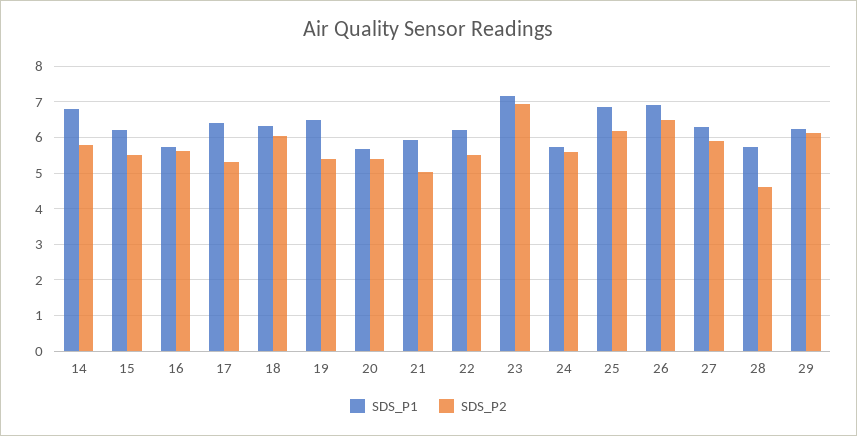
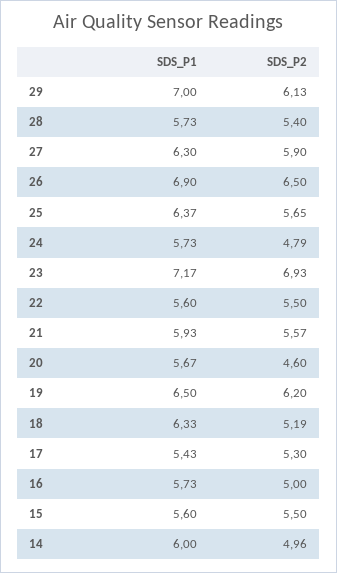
  {
    "SDS_P1": {
-     "14": 6.8,
+     "14": 6,
-     "15": 6.2,
+     "15": 5.6,
      "16": 5.73,
-     "17": 6.4,
+     "17": 5.43,
      "18": 6.33,
      "19": 6.5,
      "20": 5.67,
      "21": 5.93,
-     "22": 6.2,
+     "22": 5.6,
      "23": 7.17,
      "24": 5.73,
-     "25": 6.8,
+     "25": 6.37,
      "26": 6.9,
      "27": 6.3,
      "28": 5.73,
-     "29": 6.2
+     "29": 7
    },
    "SDS_P2": {
-     "14": 5.8,
+     "14": 4.96,
      "15": 5.5,
-     "16": 5.6,
+     "16": 5,
      "17": 5.3,
-     "18": 6,
+     "18": 5.19,
-     "19": 5.4,
+     "19": 6.2,
-     "20": 5.4,
+     "20": 4.6,
-     "21": 5,
+     "21": 5.57,
      "22": 5.5,
      "23": 6.93,
-     "24": 5.6,
+     "24": 4.79,
-     "25": 6.2,
+     "25": 5.65,
      "26": 6.5,
      "27": 5.9,
-     "28": 4.6,
+     "28": 5.4,
      "29": 6.13
    }
  }

